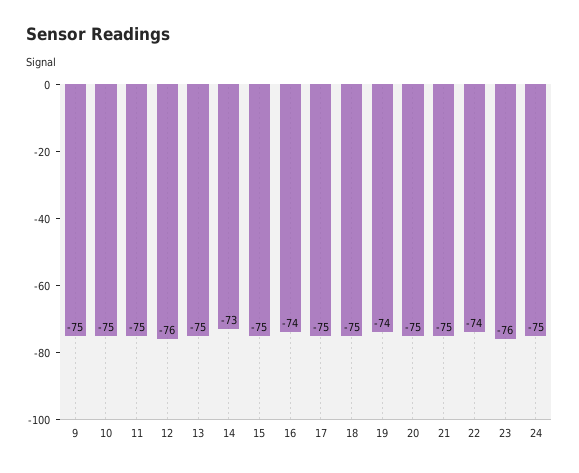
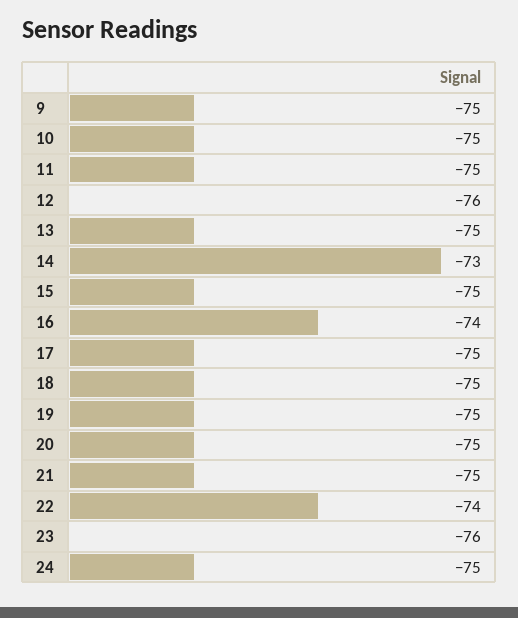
  {
    "9": -75,
    "10": -75,
    "11": -75,
    "12": -76,
    "13": -75,
    "14": -73,
    "15": -75,
    "16": -74,
    "17": -75,
    "18": -75,
-   "19": -74,
+   "19": -75,
    "20": -75,
    "21": -75,
    "22": -74,
    "23": -76,
    "24": -75
  }

